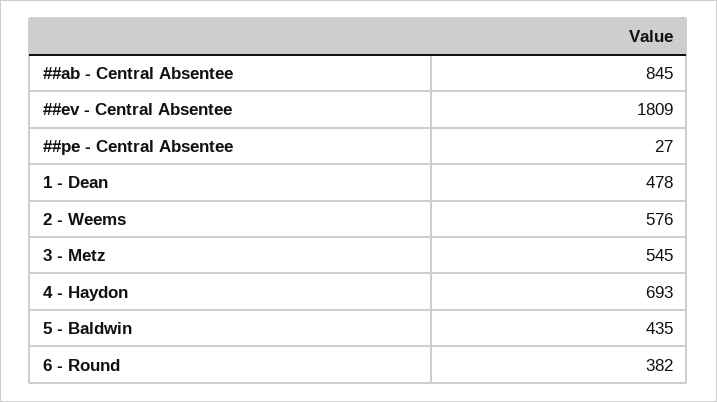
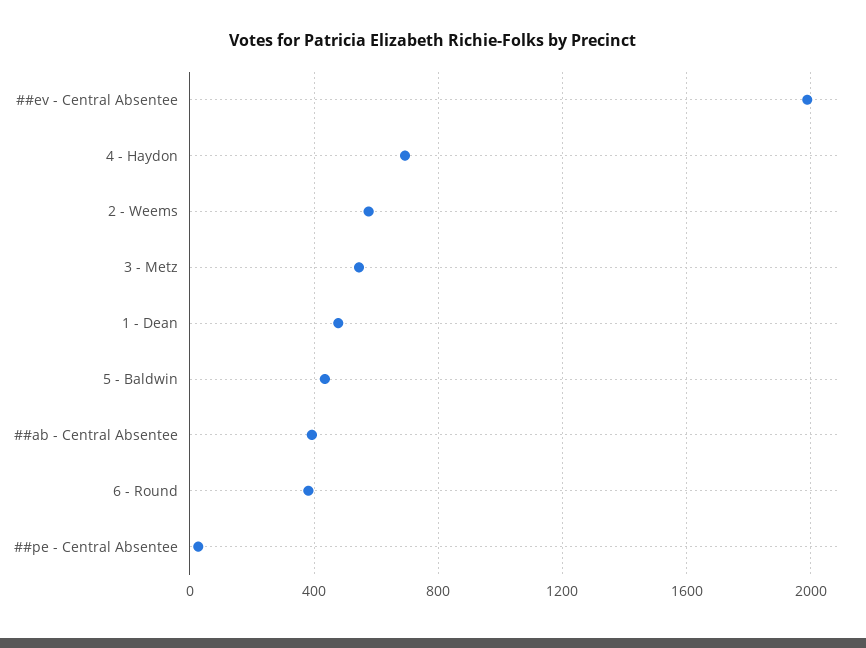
  {
-   "##ab - Central Absentee": 845,
+   "##ab - Central Absentee": 400,
-   "##ev - Central Absentee": 1809,
+   "##ev - Central Absentee": 2000,
    "##pe - Central Absentee": 27,
    "1 - Dean": 478,
    "2 - Weems": 576,
    "3 - Metz": 545,
    "4 - Haydon": 693,
    "5 - Baldwin": 435,
    "6 - Round": 382
  }

